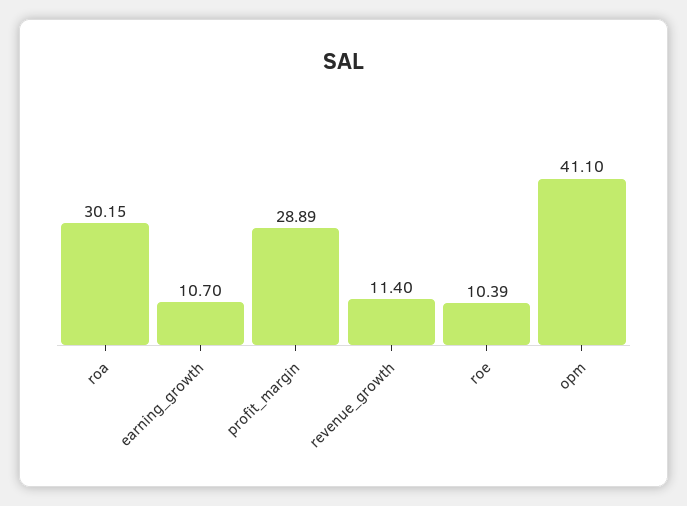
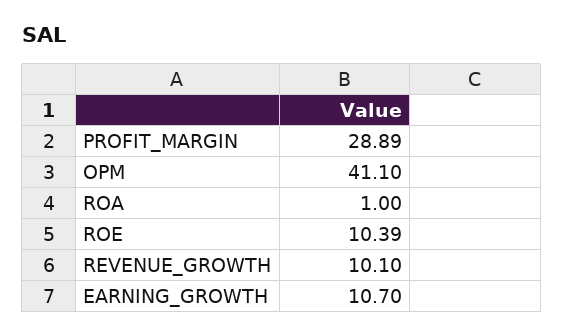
  {
-   "roa": 30.15,
+   "roa": 1,
    "earning_growth": 10.7,
    "profit_margin": 28.89,
-   "revenue_growth": 11.4,
+   "revenue_growth": 10.1,
    "roe": 10.39,
    "opm": 41.1
  }

